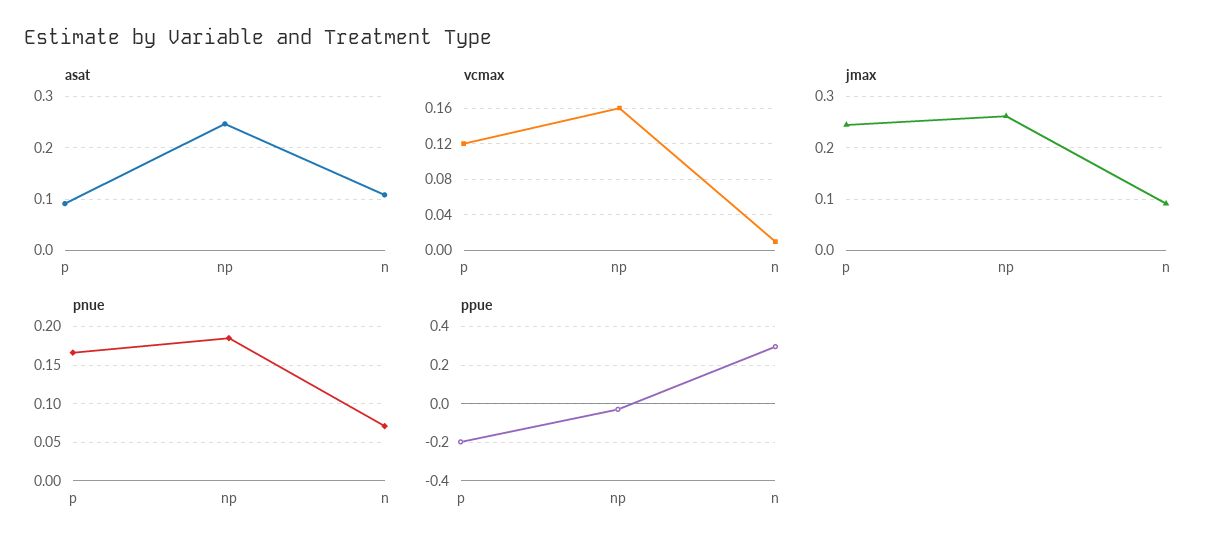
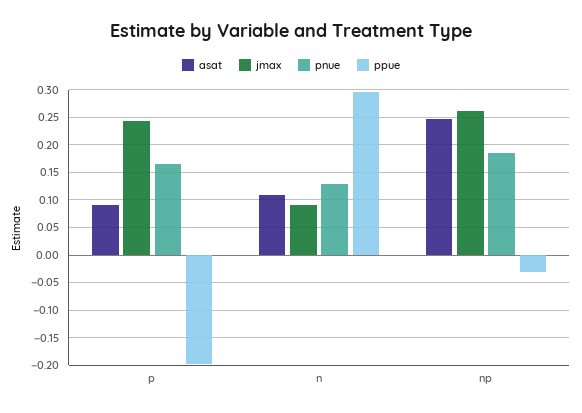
  {
    "asat": {
      "p": 0.1,
      "np": 0.24,
      "n": 0.1
    },
-   "vcmax": {
-     "p": 0.12,
-     "np": 0.16,
-     "n": 0.01
-   },
    "jmax": {
      "p": 0.24,
      "np": 0.26,
      "n": 0.1
    },
    "pnue": {
      "p": 0.17,
      "np": 0.19,
-     "n": 0.07
+     "n": 0.125
    },
    "ppue": {
      "p": -0.2,
      "np": -0.025,
      "n": 0.3
    }
  }

